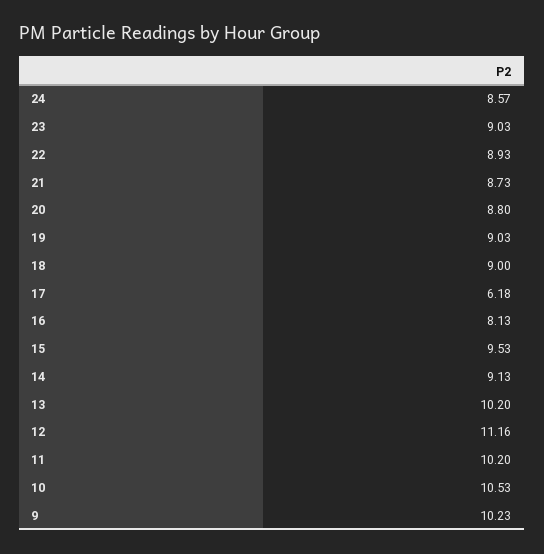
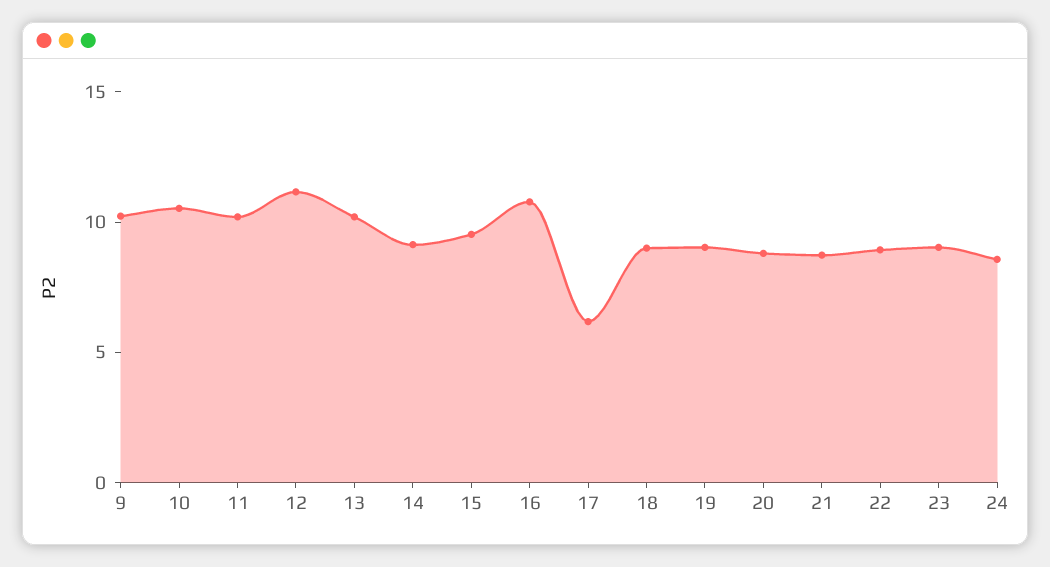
  {
    "24": 8.57,
    "23": 9.03,
    "22": 8.93,
    "21": 8.73,
    "20": 8.8,
    "19": 9.03,
    "18": 9,
    "17": 6.18,
-   "16": 8.13,
+   "16": 11,
    "15": 9.53,
    "14": 9.13,
    "13": 10.2,
    "12": 11.16,
    "11": 10.2,
    "10": 10.53,
    "9": 10.23
  }

